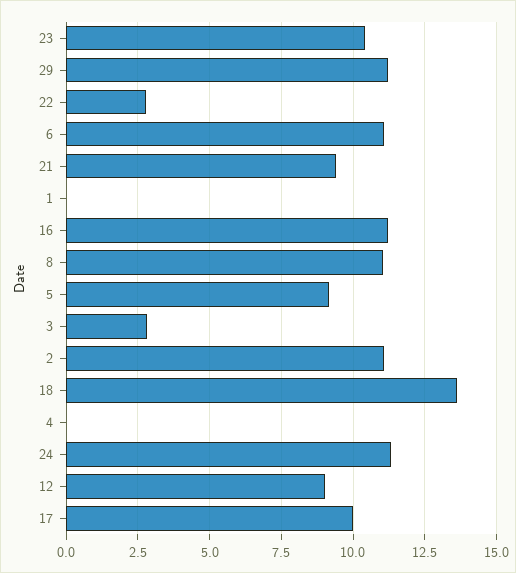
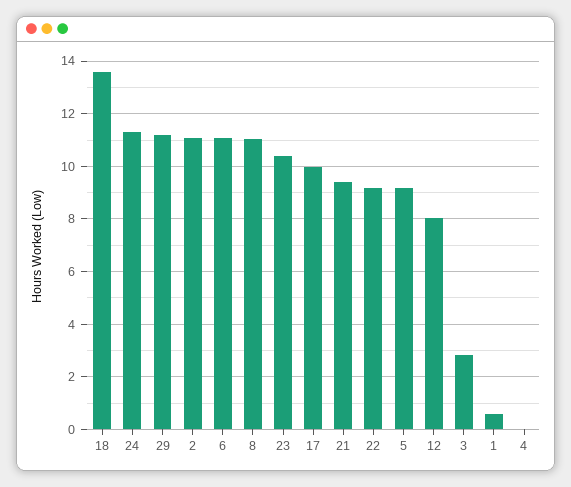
  {
    "23": 10.5,
    "29": 11.25,
-   "22": 2.75,
+   "22": 9.25,
    "6": 11,
    "21": 9.5,
-   "1": 0,
+   "1": 0.5,
-   "16": 11.25,
    "8": 11,
    "5": 9.25,
    "3": 2.75,
    "2": 11,
    "18": 13.5,
    "4": 0,
    "24": 11.25,
-   "12": 9,
+   "12": 8,
    "17": 10
  }

